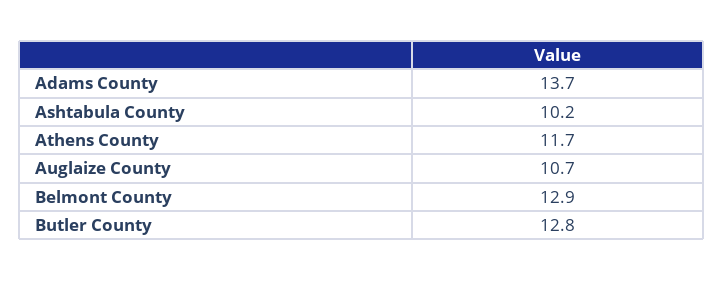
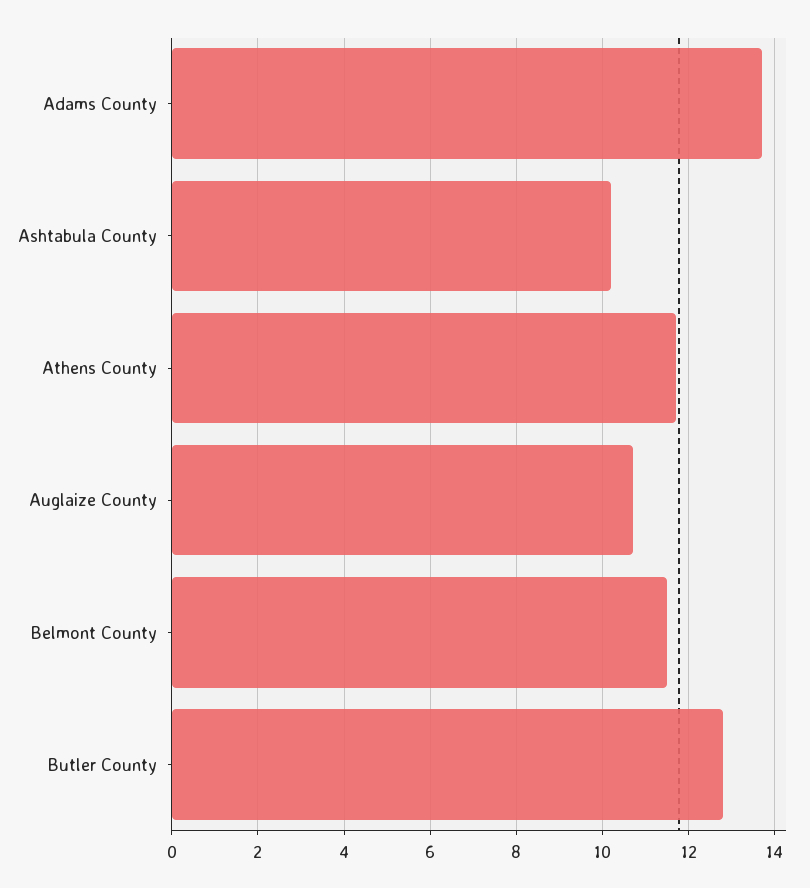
  {
    "Adams County": 13.7,
    "Ashtabula County": 10.2,
    "Athens County": 11.7,
    "Auglaize County": 10.7,
-   "Belmont County": 12.9,
+   "Belmont County": 11.5,
    "Butler County": 12.8
  }

